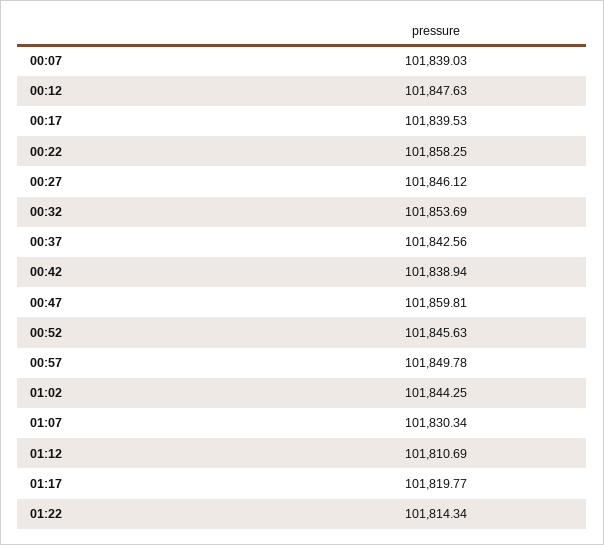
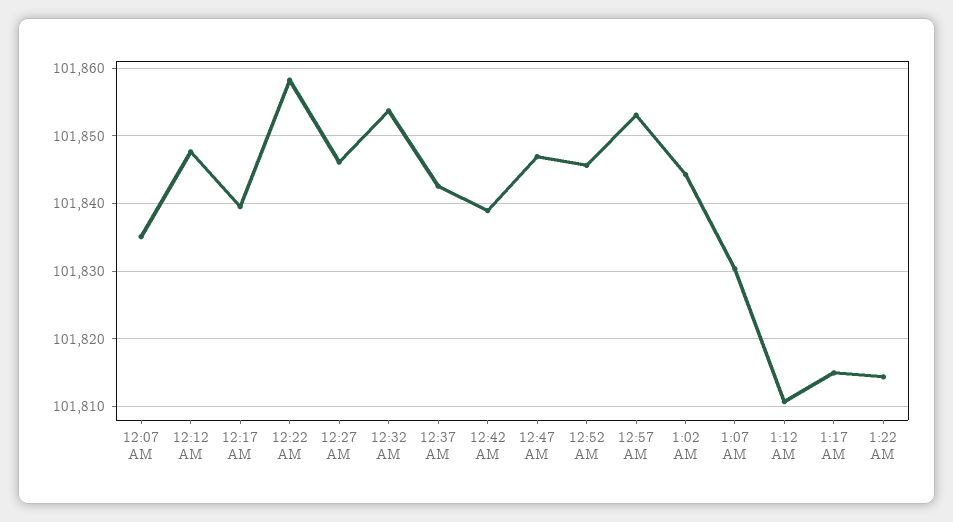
  {
-   "00:07": 101839.03,
+   "00:07": 101835,
    "00:12": 101847.63,
    "00:17": 101839.53,
    "00:22": 101858.25,
    "00:27": 101846.12,
    "00:32": 101853.69,
    "00:37": 101842.56,
    "00:42": 101838.94,
-   "00:47": 101859.81,
+   "00:47": 101847,
    "00:52": 101845.63,
-   "00:57": 101849.78,
+   "00:57": 101853,
    "01:02": 101844.25,
    "01:07": 101830.34,
    "01:12": 101810.69,
-   "01:17": 101819.77,
+   "01:17": 101815,
    "01:22": 101814.34
  }

